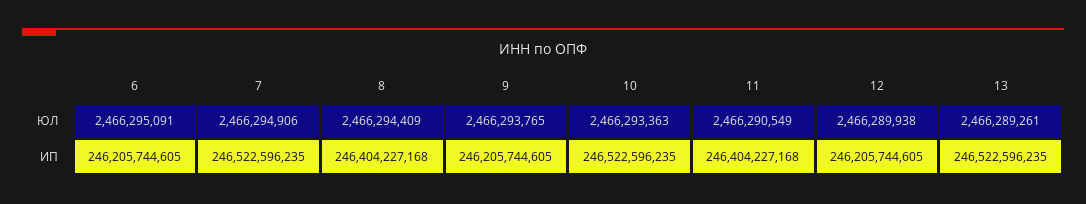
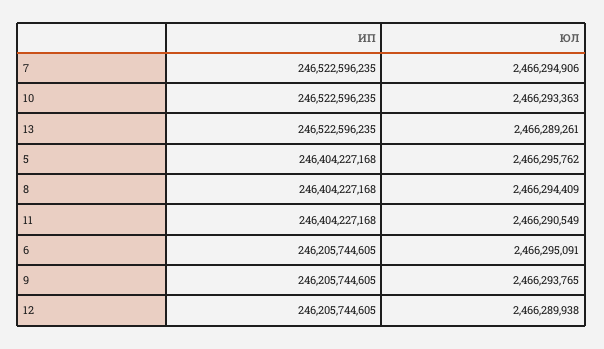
  {
    "6": {
      "ЮЛ": 2466295091,
      "ИП": 246205744605
    },
    "7": {
      "ЮЛ": 2466294906,
      "ИП": 246522596235
    },
    "8": {
      "ЮЛ": 2466294409,
      "ИП": 246404227168
    },
    "9": {
      "ЮЛ": 2466293765,
      "ИП": 246205744605
    },
    "10": {
      "ЮЛ": 2466293363,
      "ИП": 246522596235
    },
    "11": {
      "ЮЛ": 2466290549,
      "ИП": 246404227168
    },
    "12": {
      "ЮЛ": 2466289938,
      "ИП": 246205744605
    },
    "13": {
      "ЮЛ": 2466289261,
      "ИП": 246522596235
-   }
+   },
+   "5": {
+     "ИП": 246404227168,
+     "ЮЛ": 2466295762
+   }
  }

